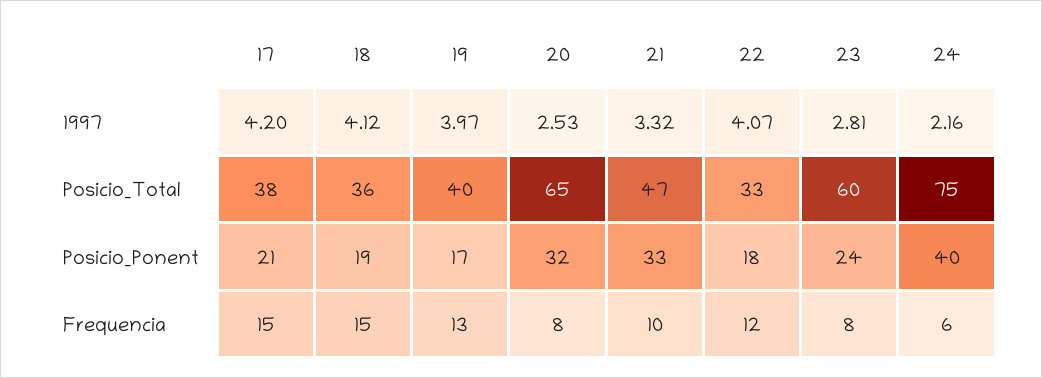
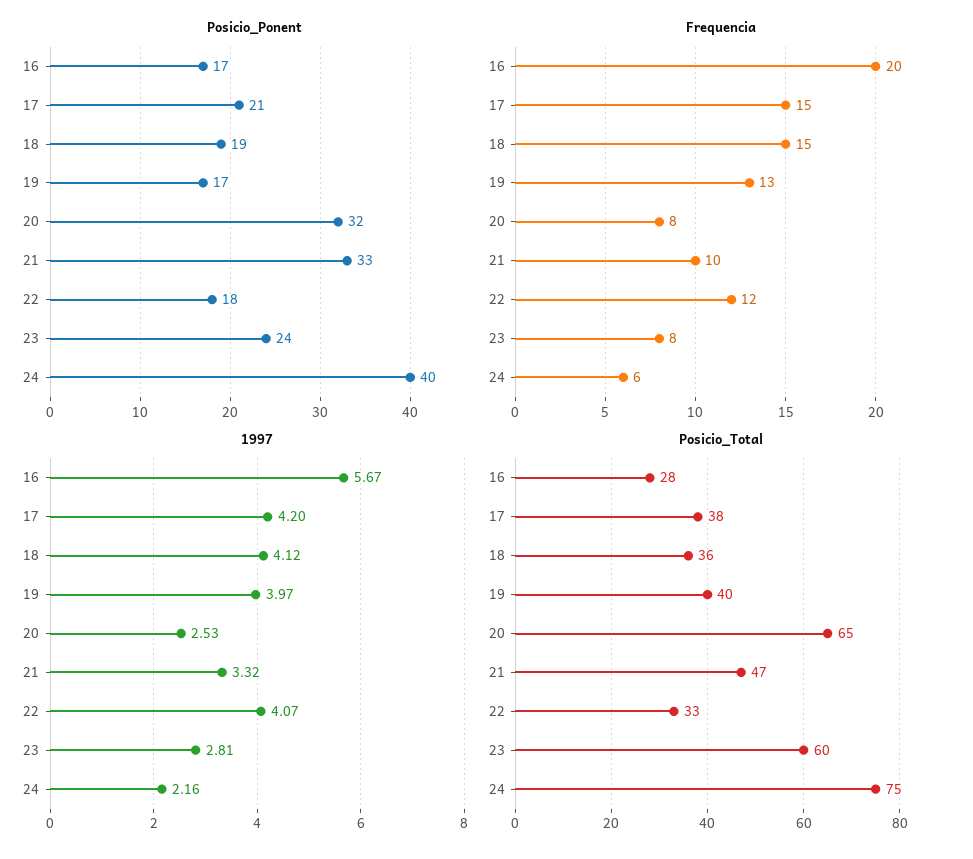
  {
    "1997": {
      "17": 4.2,
      "18": 4.12,
      "19": 3.97,
      "20": 2.53,
      "21": 3.32,
      "22": 4.07,
      "23": 2.81,
-     "24": 2.16
+     "24": 2.16,
+     "16": 5.67
    },
    "Posicio_Total": {
      "17": 38,
      "18": 36,
      "19": 40,
      "20": 65,
      "21": 47,
      "22": 33,
      "23": 60,
-     "24": 75
+     "24": 75,
+     "16": 28
    },
    "Posicio_Ponent": {
      "17": 21,
      "18": 19,
      "19": 17,
      "20": 32,
      "21": 33,
      "22": 18,
      "23": 24,
-     "24": 40
+     "24": 40,
+     "16": 17
    },
    "Frequencia": {
      "17": 15,
      "18": 15,
      "19": 13,
      "20": 8,
      "21": 10,
      "22": 12,
      "23": 8,
-     "24": 6
+     "24": 6,
+     "16": 20
    }
  }

